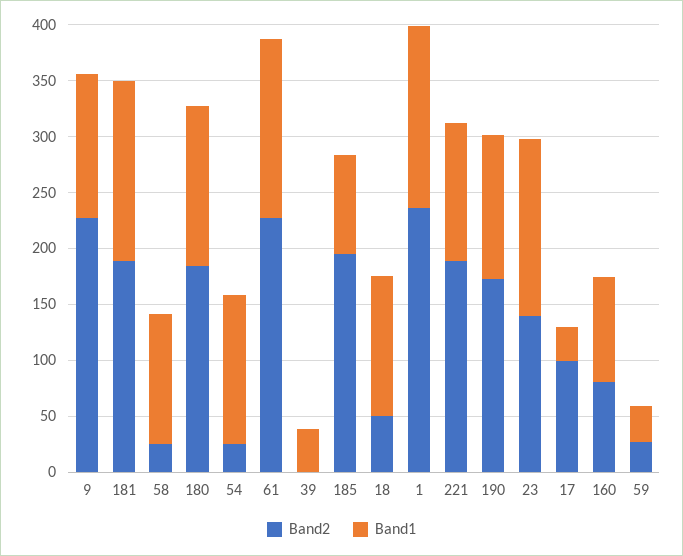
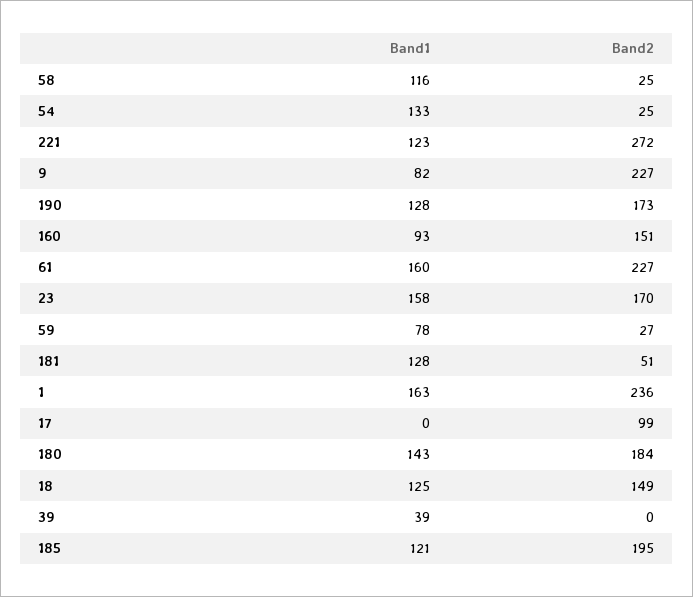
  {
    "Band2": {
      "9": 227,
-     "181": 190,
+     "181": 51,
      "58": 25,
      "180": 184,
      "54": 25,
      "61": 227,
      "39": 0,
      "185": 195,
-     "18": 50,
+     "18": 149,
      "1": 236,
-     "221": 190,
+     "221": 272,
      "190": 173,
-     "23": 140,
+     "23": 170,
      "17": 99,
-     "160": 80,
+     "160": 151,
      "59": 27
    },
    "Band1": {
-     "9": 130,
+     "9": 82,
-     "181": 160,
+     "181": 128,
      "58": 116,
      "180": 143,
      "54": 133,
      "61": 160,
      "39": 39,
-     "185": 90,
+     "185": 121,
      "18": 125,
      "1": 163,
      "221": 123,
      "190": 128,
      "23": 158,
-     "17": 30,
+     "17": 0,
      "160": 93,
-     "59": 30
+     "59": 78
    }
  }

